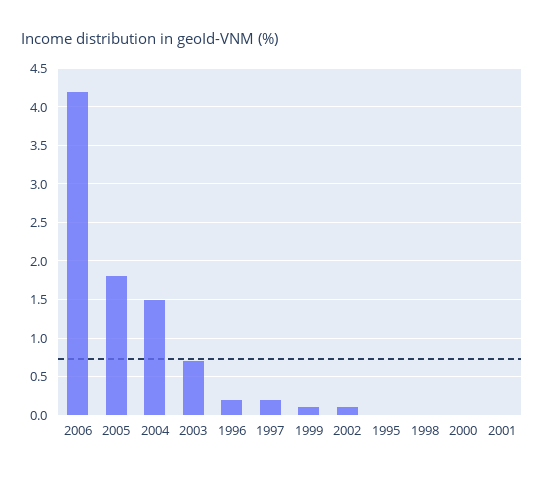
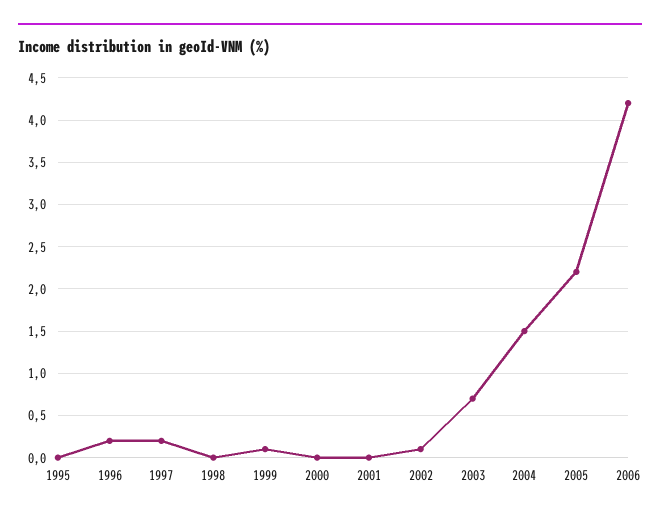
  {
    "2006": 4.2,
-   "2005": 1.8,
+   "2005": 2.2,
    "2004": 1.5,
    "2003": 0.7,
    "1996": 0.2,
    "1997": 0.2,
    "1999": 0.1,
    "2002": 0.1,
    "1995": 0,
    "1998": 0,
    "2000": 0,
    "2001": 0
  }

